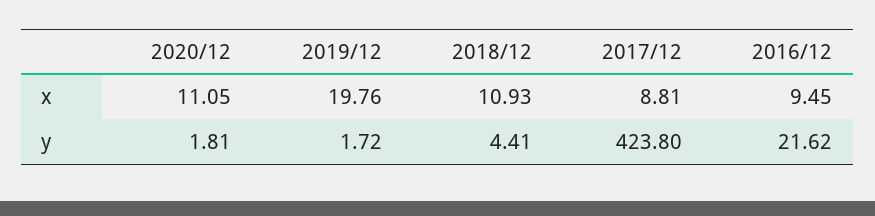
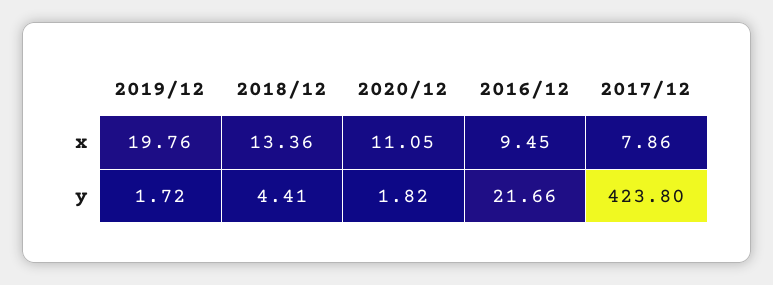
  {
    "2020/12": {
      "x": 11.05,
-     "y": 1.81
+     "y": 1.82
    },
    "2019/12": {
      "x": 19.76,
      "y": 1.72
    },
    "2018/12": {
-     "x": 10.93,
+     "x": 13.36,
      "y": 4.41
    },
    "2017/12": {
-     "x": 8.81,
+     "x": 7.86,
      "y": 423.8
    },
    "2016/12": {
      "x": 9.45,
-     "y": 21.62
+     "y": 21.66
    }
  }

